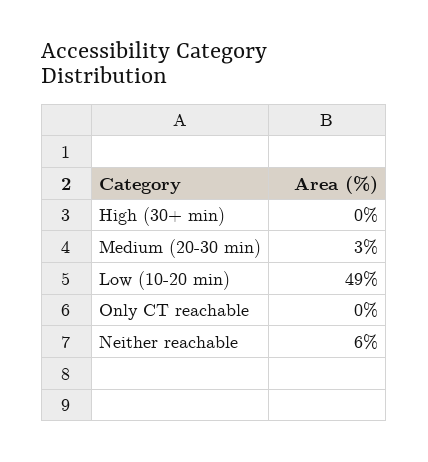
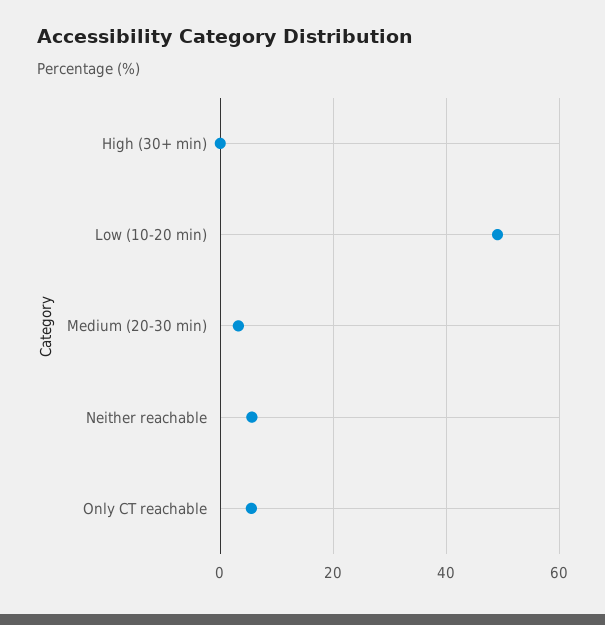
  {
    "High (30+ min)": 0,
    "Medium (20-30 min)": 3,
    "Low (10-20 min)": 49,
-   "Only CT reachable": 0,
+   "Only CT reachable": 6,
    "Neither reachable": 6
  }

